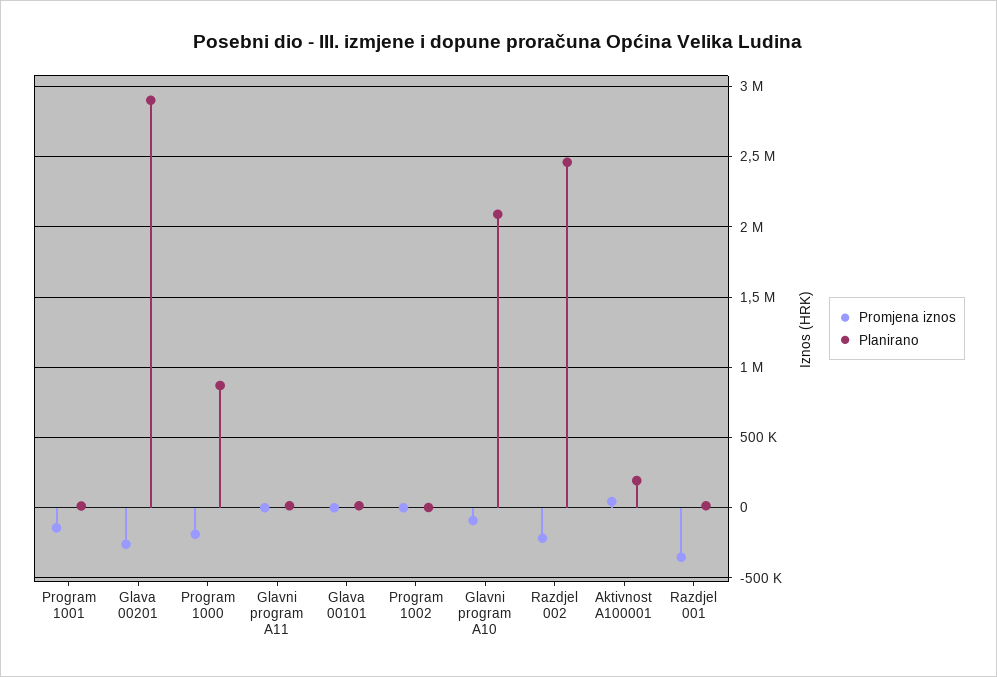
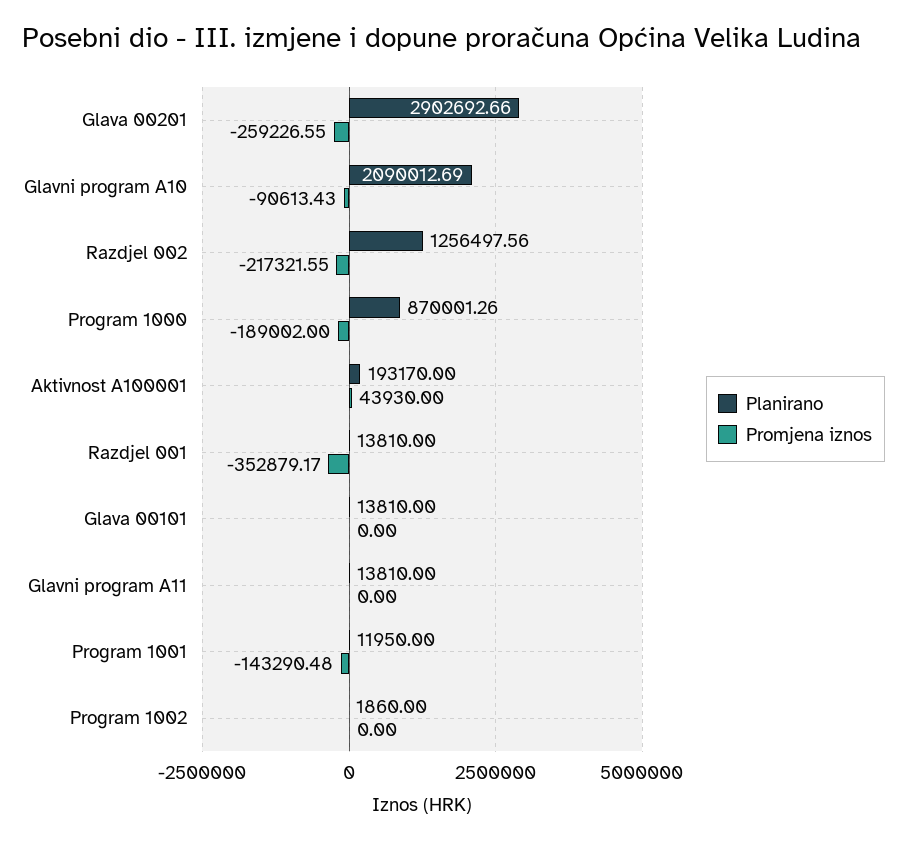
  {
    "Promjena iznos": {
      "Program 1001": -143290.48,
      "Glava 00201": -259226.55,
      "Program 1000": -189002,
      "Glavni program A11": 0,
      "Glava 00101": 0,
      "Program 1002": 0,
      "Glavni program A10": -90613.43,
      "Razdjel 002": -217321.55,
      "Aktivnost A100001": 43930,
      "Razdjel 001": -352879.17
    },
    "Planirano": {
      "Program 1001": 11950,
      "Glava 00201": 2902692.66,
      "Program 1000": 870001.26,
      "Glavni program A11": 13810,
      "Glava 00101": 13810,
      "Program 1002": 1860,
      "Glavni program A10": 2090012.69,
-     "Razdjel 002": 2450000,
+     "Razdjel 002": 1256497.56,
      "Aktivnost A100001": 193170,
      "Razdjel 001": 13810
    }
  }

